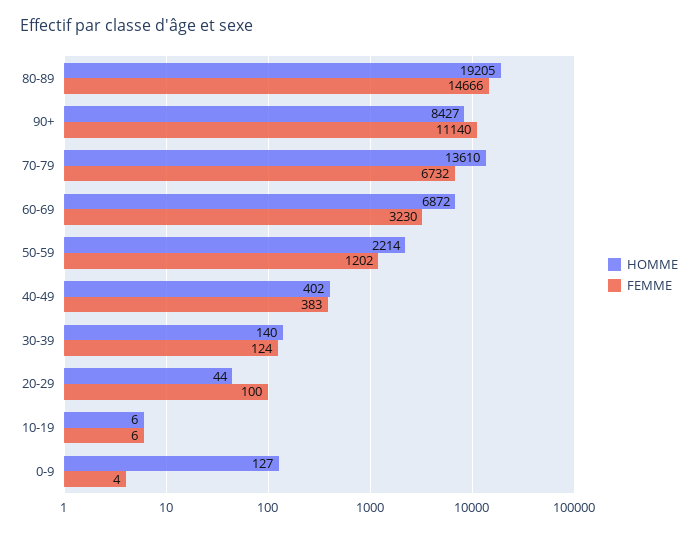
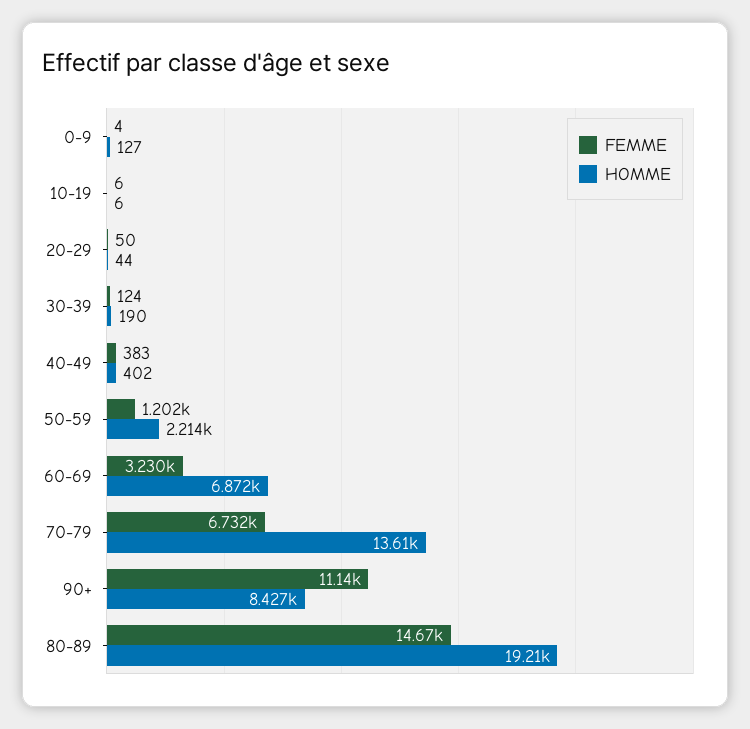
  {
    "HOMME": {
      "80-89": 19205,
      "90+": 8427,
      "70-79": 13610,
      "60-69": 6872,
      "50-59": 2214,
      "40-49": 402,
-     "30-39": 140,
+     "30-39": 190,
      "20-29": 44,
      "10-19": 6,
      "0-9": 127
    },
    "FEMME": {
      "80-89": 14666,
      "90+": 11140,
      "70-79": 6732,
      "60-69": 3230,
      "50-59": 1202,
      "40-49": 383,
      "30-39": 124,
-     "20-29": 100,
+     "20-29": 50,
      "10-19": 6,
      "0-9": 4
    }
  }

